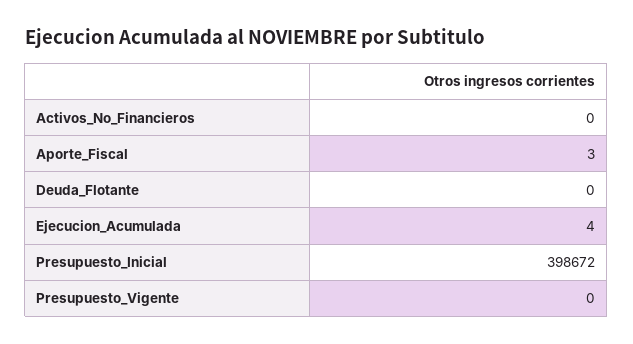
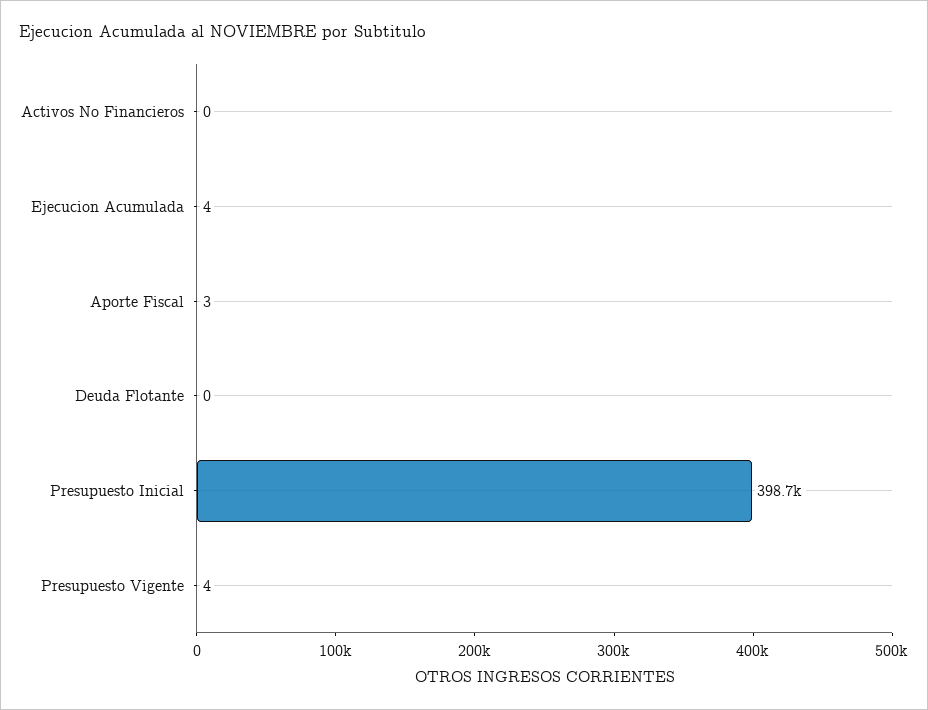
  {
    "Activos_No_Financieros": 0,
    "Aporte_Fiscal": 3,
    "Deuda_Flotante": 0,
    "Ejecucion_Acumulada": 4,
    "Presupuesto_Inicial": 398672,
-   "Presupuesto_Vigente": 0
+   "Presupuesto_Vigente": 4
  }

